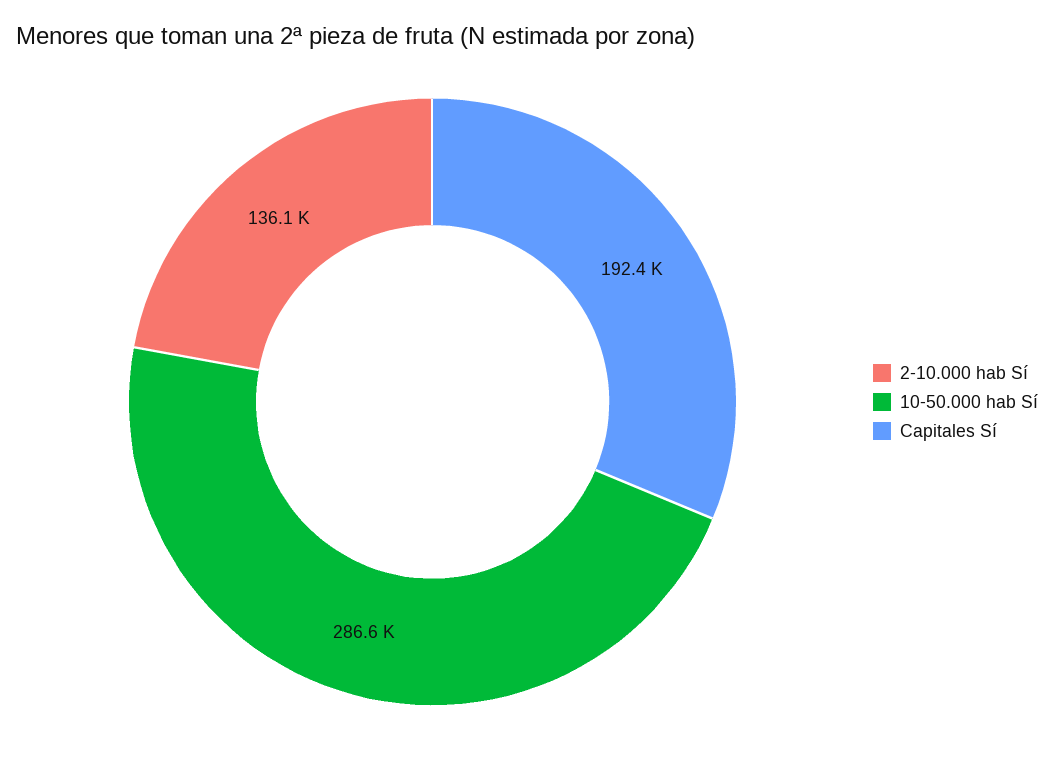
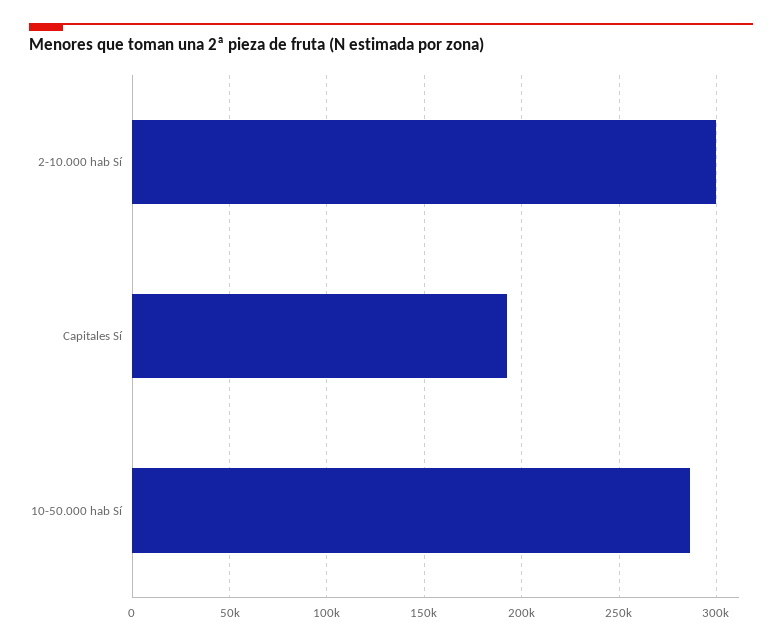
  {
-   "2-10.000 hab Sí": 136100,
+   "2-10.000 hab Sí": 300000,
    "10-50.000 hab Sí": 286600,
    "Capitales Sí": 192400
  }

